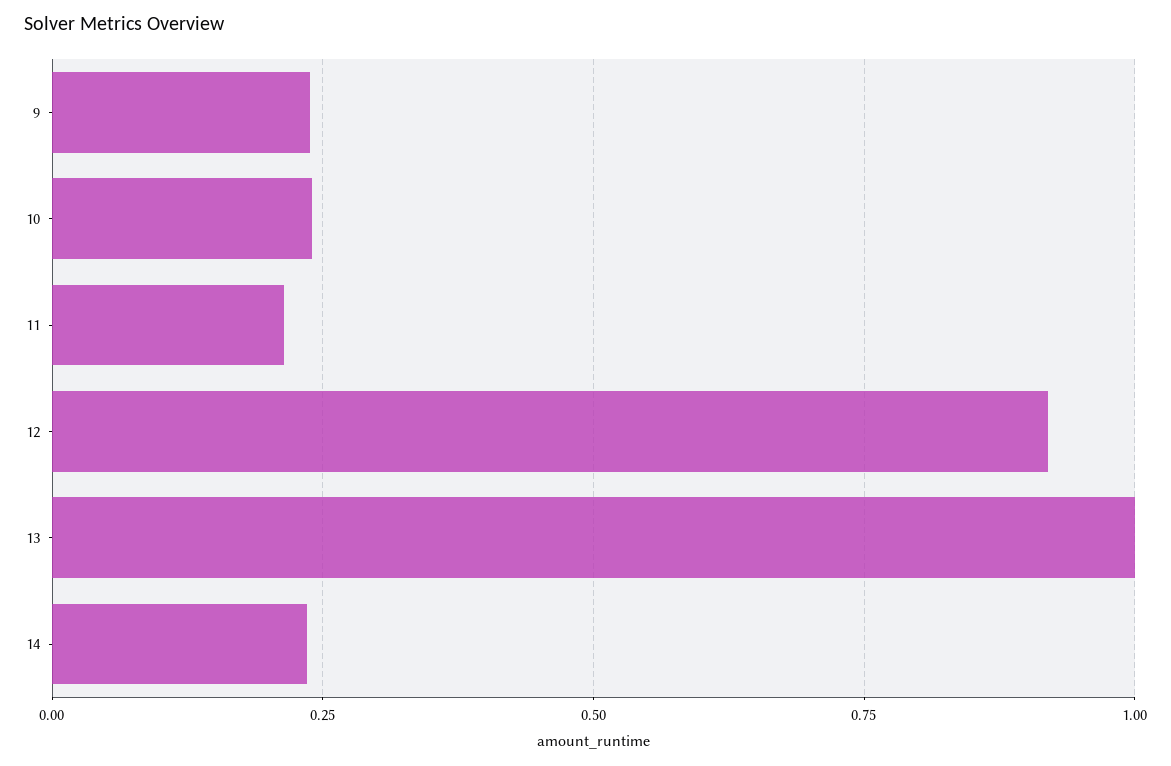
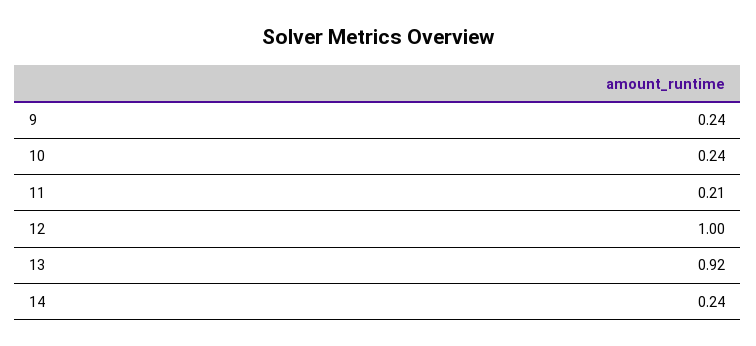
  {
    "9": 0.24,
    "10": 0.24,
    "11": 0.21,
-   "12": 0.925,
+   "12": 1,
-   "13": 1,
+   "13": 0.92,
    "14": 0.24
  }

